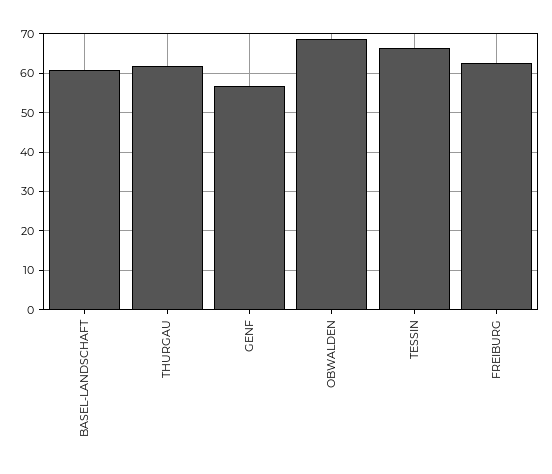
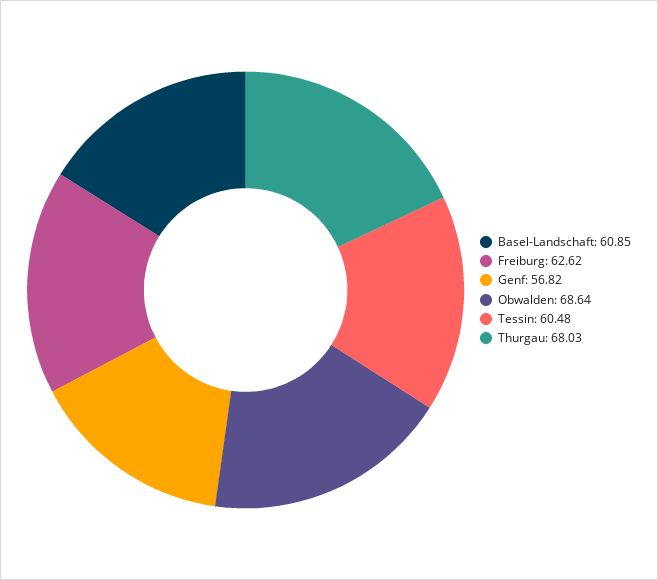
  {
    "BASEL-LANDSCHAFT": 60.85,
-   "THURGAU": 62,
+   "THURGAU": 68.03,
    "GENF": 56.82,
    "OBWALDEN": 68.64,
-   "TESSIN": 66,
+   "TESSIN": 60.48,
    "FREIBURG": 62.62
  }

